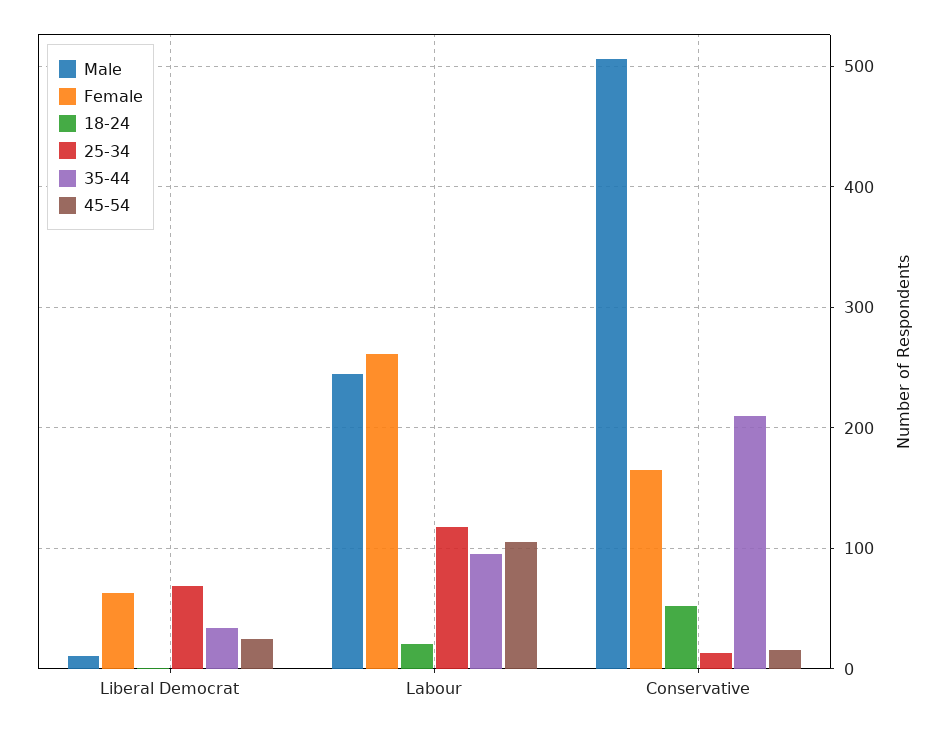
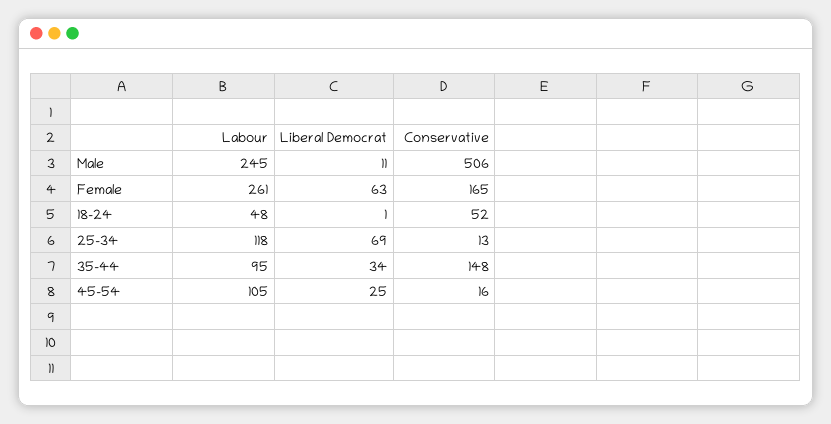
  {
    "Male": {
      "Liberal Democrat": 11,
      "Labour": 245,
      "Conservative": 506
    },
    "Female": {
      "Liberal Democrat": 63,
      "Labour": 261,
      "Conservative": 165
    },
    "18-24": {
      "Liberal Democrat": 1,
-     "Labour": 20,
+     "Labour": 48,
      "Conservative": 52
    },
    "25-34": {
      "Liberal Democrat": 69,
      "Labour": 118,
      "Conservative": 13
    },
    "35-44": {
      "Liberal Democrat": 34,
      "Labour": 95,
-     "Conservative": 210
+     "Conservative": 148
    },
    "45-54": {
      "Liberal Democrat": 25,
      "Labour": 105,
      "Conservative": 16
    }
  }

